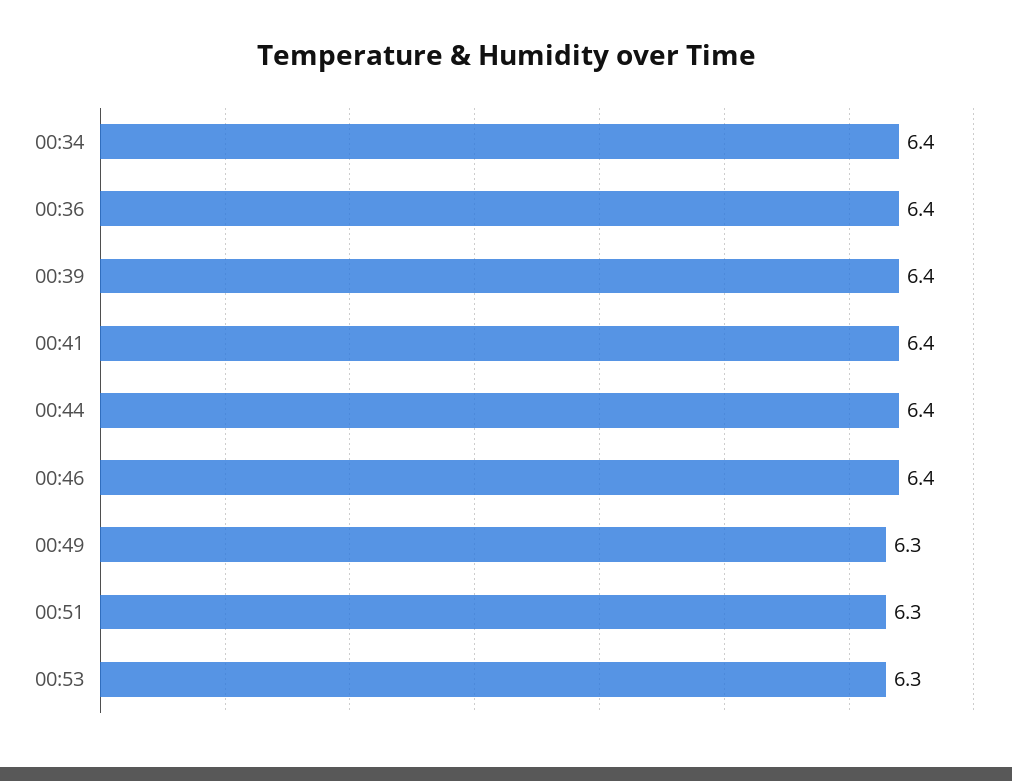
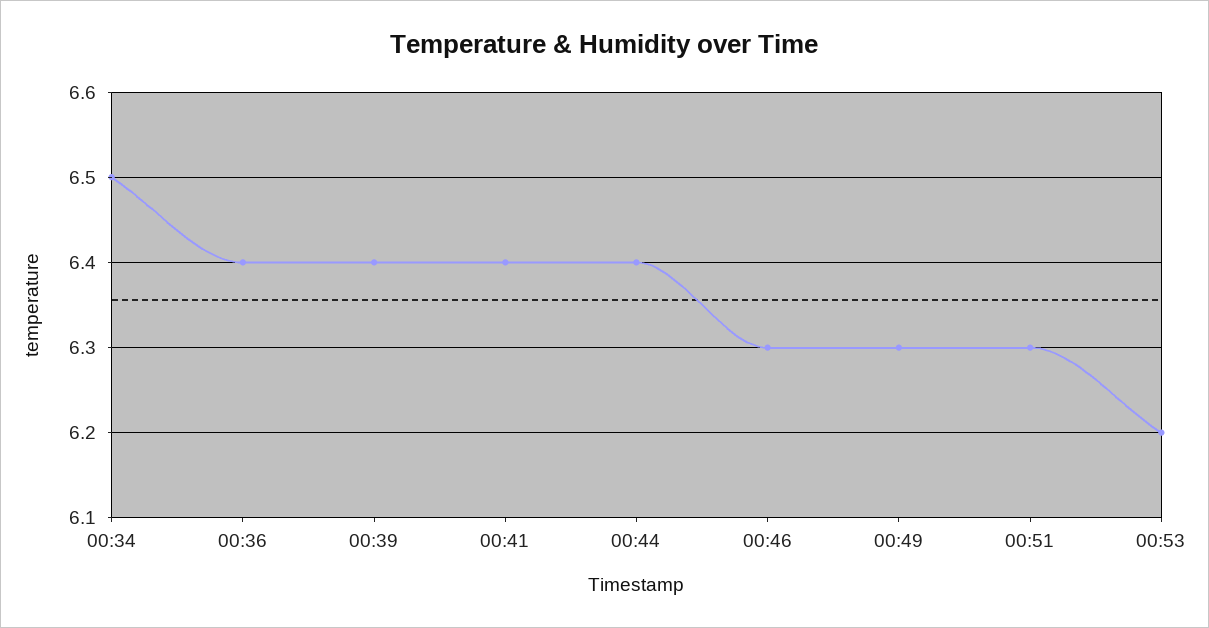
  {
-   "00:34": 6.4,
+   "00:34": 6.5,
    "00:36": 6.4,
    "00:39": 6.4,
    "00:41": 6.4,
    "00:44": 6.4,
-   "00:46": 6.4,
+   "00:46": 6.3,
    "00:49": 6.3,
    "00:51": 6.3,
-   "00:53": 6.3
+   "00:53": 6.2
  }

